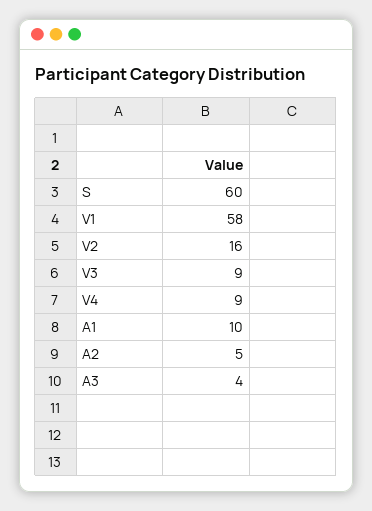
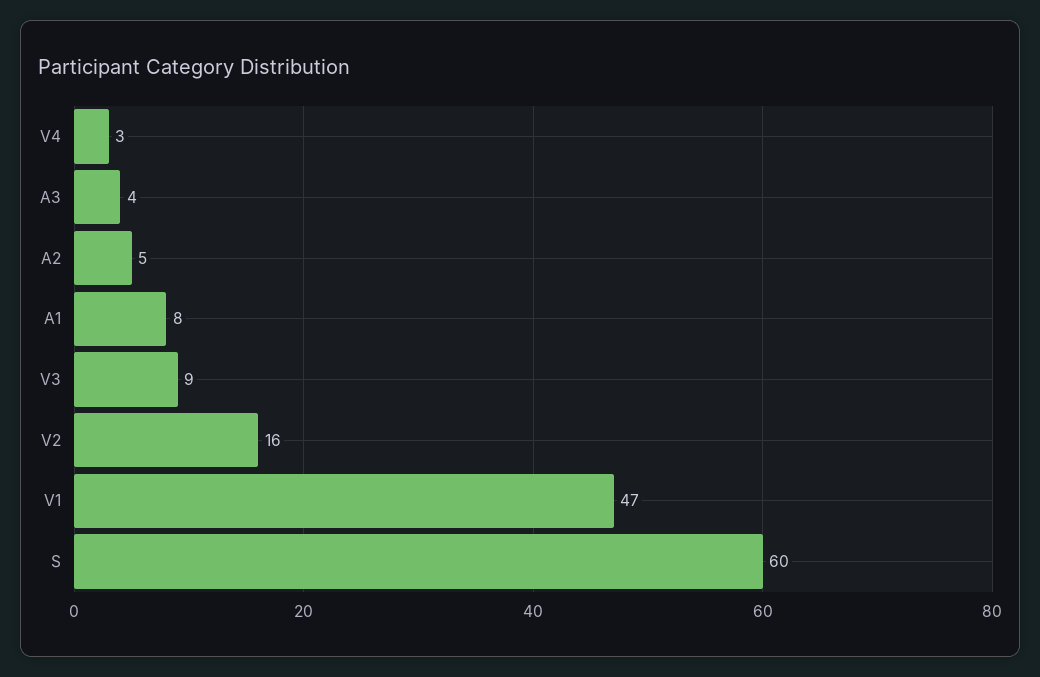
  {
    "S": 60,
-   "V1": 58,
+   "V1": 47,
    "V2": 16,
    "V3": 9,
-   "V4": 9,
+   "V4": 3,
-   "A1": 10,
+   "A1": 8,
    "A2": 5,
    "A3": 4
  }

